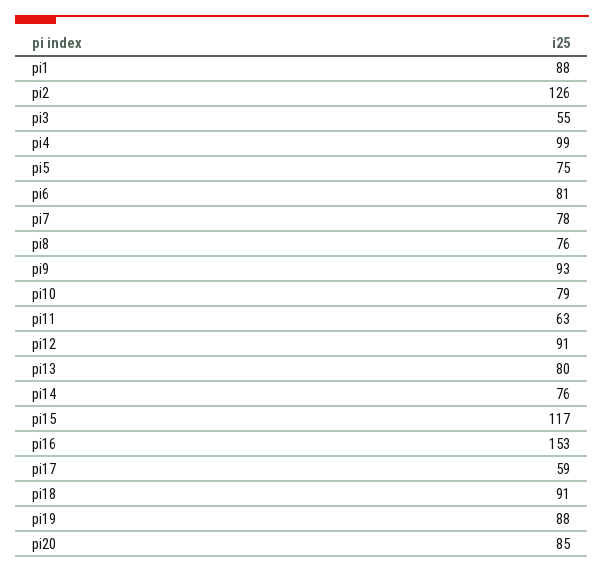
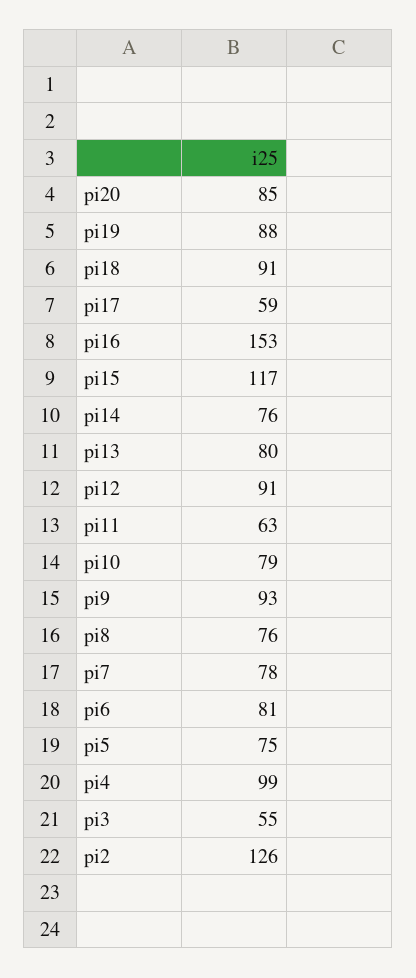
  {
-   "pi1": 88,
    "pi2": 126,
    "pi3": 55,
    "pi4": 99,
    "pi5": 75,
    "pi6": 81,
    "pi7": 78,
    "pi8": 76,
    "pi9": 93,
    "pi10": 79,
    "pi11": 63,
    "pi12": 91,
    "pi13": 80,
    "pi14": 76,
    "pi15": 117,
    "pi16": 153,
    "pi17": 59,
    "pi18": 91,
    "pi19": 88,
    "pi20": 85
  }

